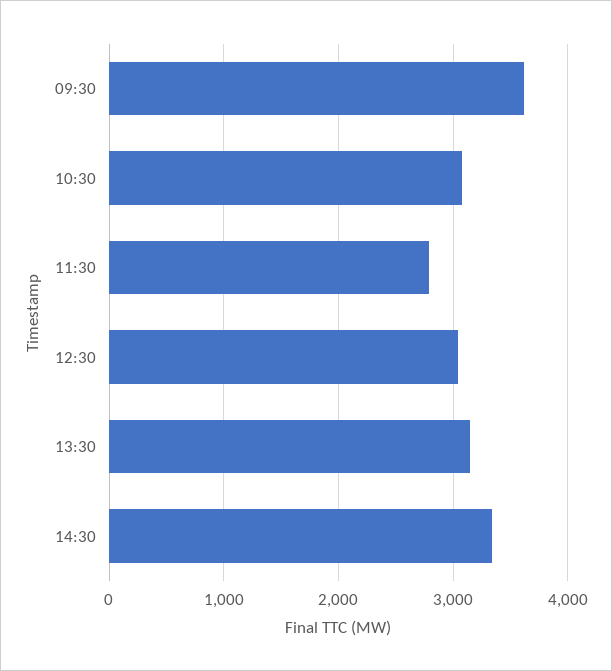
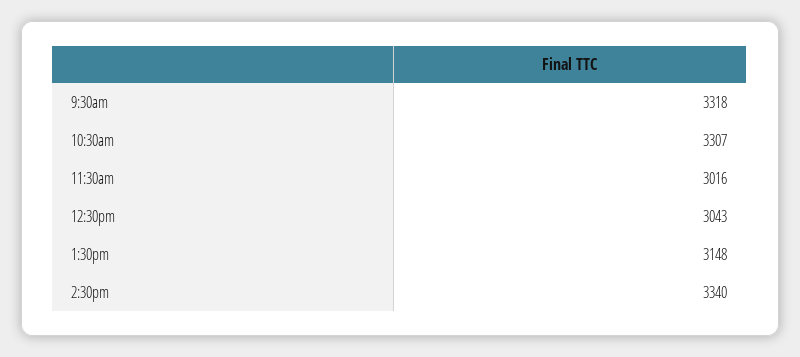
  {
-   "09:30": 3600,
+   "09:30": 3318,
-   "10:30": 3100,
+   "10:30": 3307,
-   "11:30": 2800,
+   "11:30": 3016,
    "12:30": 3043,
    "13:30": 3148,
    "14:30": 3340
  }

